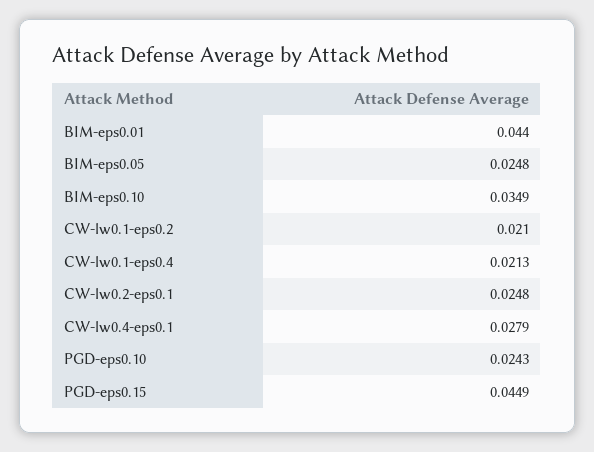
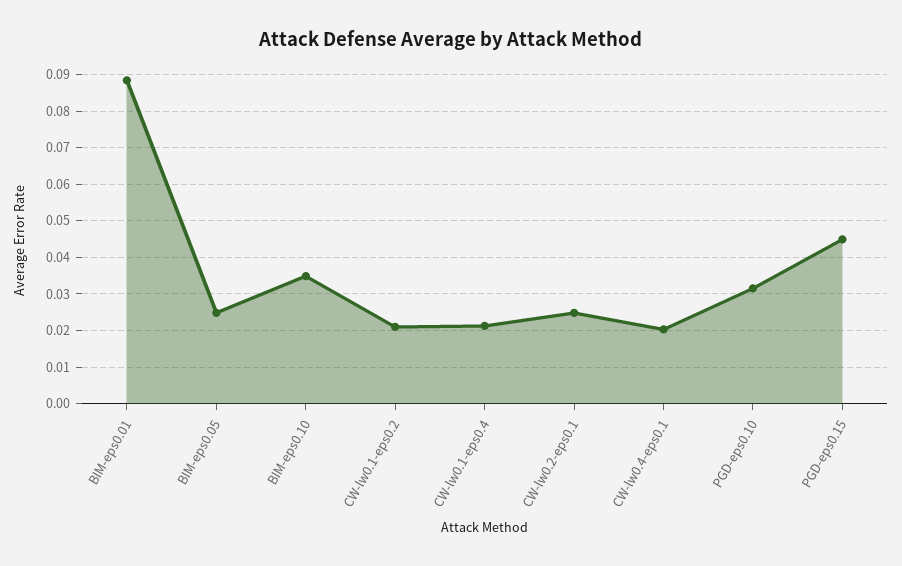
  {
-   "BIM-eps0.01": 0.044,
+   "BIM-eps0.01": 0.088,
    "BIM-eps0.05": 0.0248,
    "BIM-eps0.10": 0.0349,
    "CW-lw0.1-eps0.2": 0.021,
    "CW-lw0.1-eps0.4": 0.0213,
    "CW-lw0.2-eps0.1": 0.0248,
-   "CW-lw0.4-eps0.1": 0.0279,
+   "CW-lw0.4-eps0.1": 0.02,
-   "PGD-eps0.10": 0.0243,
+   "PGD-eps0.10": 0.032,
    "PGD-eps0.15": 0.0449
  }

